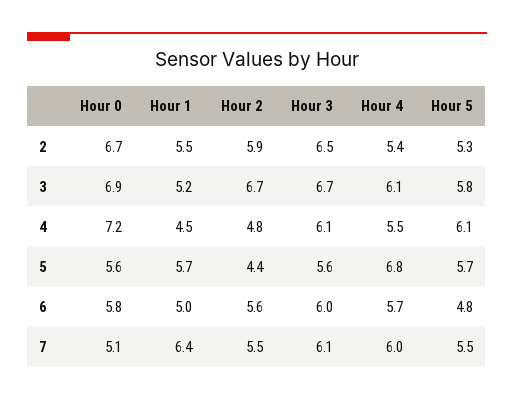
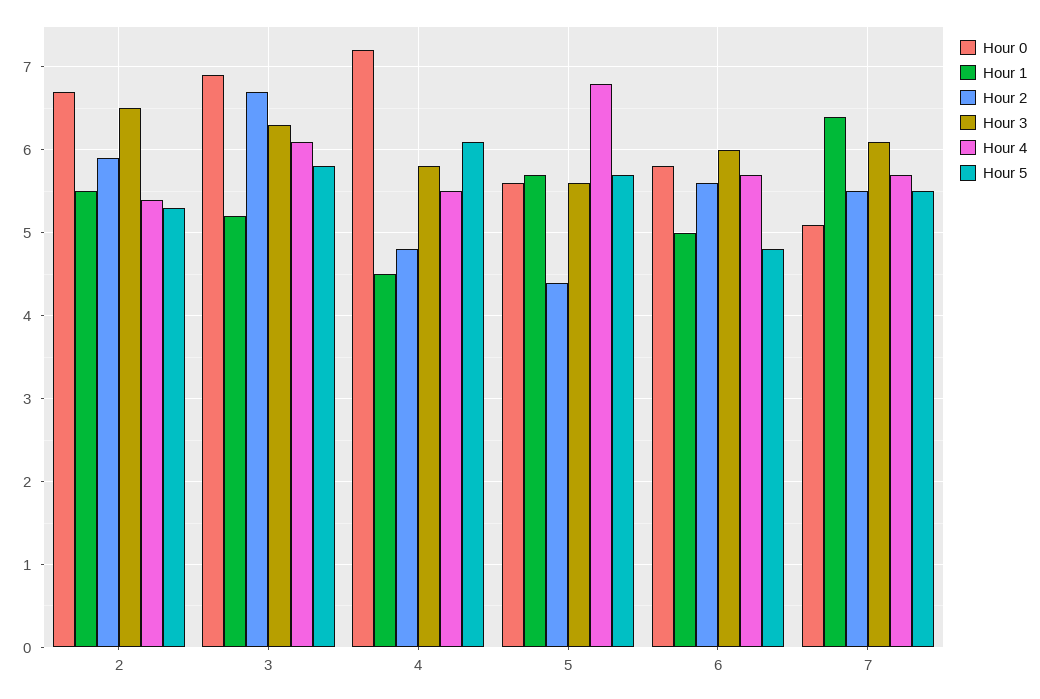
  {
    "Hour 0": {
      "2": 6.7,
      "3": 6.9,
      "4": 7.2,
      "5": 5.6,
      "6": 5.8,
      "7": 5.1
    },
    "Hour 1": {
      "2": 5.5,
      "3": 5.2,
      "4": 4.5,
      "5": 5.7,
      "6": 5,
      "7": 6.4
    },
    "Hour 2": {
      "2": 5.9,
      "3": 6.7,
      "4": 4.8,
      "5": 4.4,
      "6": 5.6,
      "7": 5.5
    },
    "Hour 3": {
      "2": 6.5,
-     "3": 6.7,
+     "3": 6.3,
-     "4": 6.1,
+     "4": 5.8,
      "5": 5.6,
      "6": 6,
      "7": 6.1
    },
    "Hour 4": {
      "2": 5.4,
      "3": 6.1,
      "4": 5.5,
      "5": 6.8,
      "6": 5.7,
-     "7": 6
+     "7": 5.7
    },
    "Hour 5": {
      "2": 5.3,
      "3": 5.8,
      "4": 6.1,
      "5": 5.7,
      "6": 4.8,
      "7": 5.5
    }
  }

